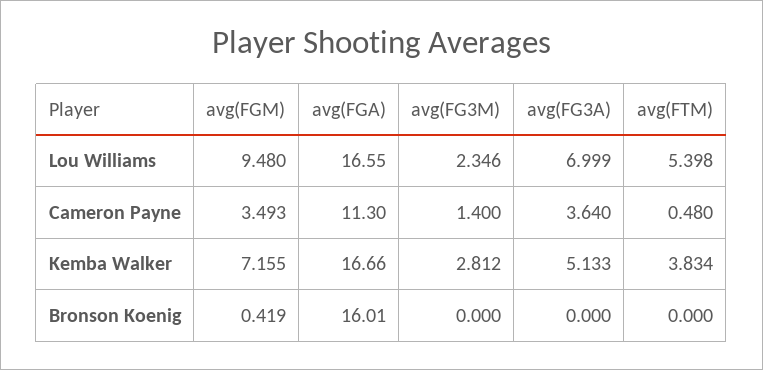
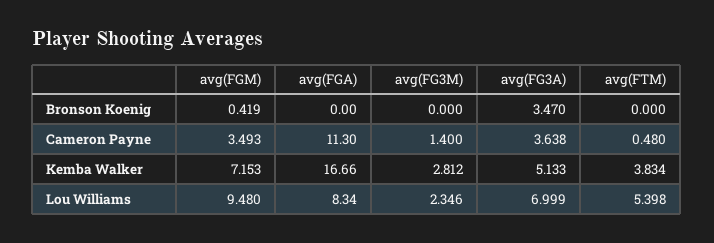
  {
    "avg(FGM)": {
      "Lou Williams": 9.48,
      "Cameron Payne": 3.493,
-     "Kemba Walker": 7.155,
+     "Kemba Walker": 7.153,
      "Bronson Koenig": 0.419
    },
    "avg(FGA)": {
-     "Lou Williams": 16.55,
+     "Lou Williams": 8.34,
      "Cameron Payne": 11.3,
      "Kemba Walker": 16.66,
-     "Bronson Koenig": 16.01
+     "Bronson Koenig": 0
    },
    "avg(FG3M)": {
      "Lou Williams": 2.346,
      "Cameron Payne": 1.4,
      "Kemba Walker": 2.812,
      "Bronson Koenig": 0
    },
    "avg(FG3A)": {
      "Lou Williams": 6.999,
-     "Cameron Payne": 3.64,
+     "Cameron Payne": 3.638,
      "Kemba Walker": 5.133,
-     "Bronson Koenig": 0
+     "Bronson Koenig": 3.47
    },
    "avg(FTM)": {
      "Lou Williams": 5.398,
      "Cameron Payne": 0.48,
      "Kemba Walker": 3.834,
      "Bronson Koenig": 0
    }
  }

